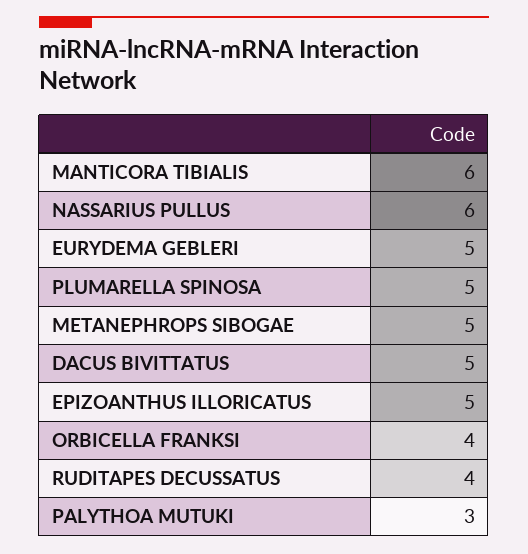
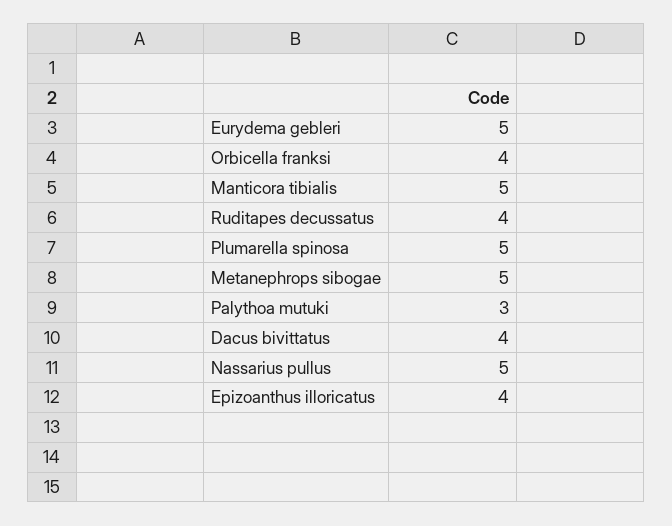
  {
-   "MANTICORA TIBIALIS": 6,
+   "MANTICORA TIBIALIS": 5,
-   "NASSARIUS PULLUS": 6,
+   "NASSARIUS PULLUS": 5,
    "EURYDEMA GEBLERI": 5,
    "PLUMARELLA SPINOSA": 5,
    "METANEPHROPS SIBOGAE": 5,
-   "DACUS BIVITTATUS": 5,
+   "DACUS BIVITTATUS": 4,
-   "EPIZOANTHUS ILLORICATUS": 5,
+   "EPIZOANTHUS ILLORICATUS": 4,
    "ORBICELLA FRANKSI": 4,
    "RUDITAPES DECUSSATUS": 4,
    "PALYTHOA MUTUKI": 3
  }

